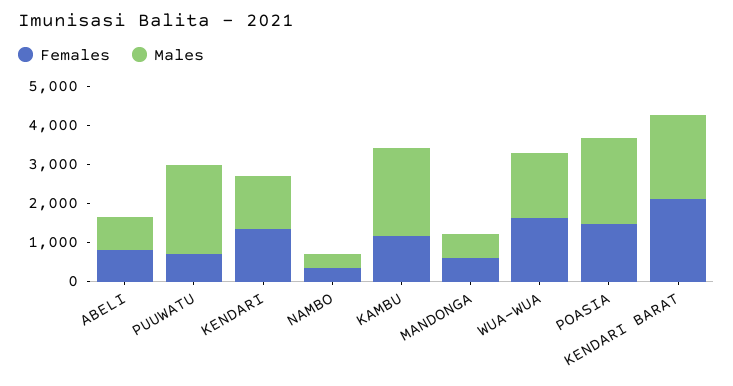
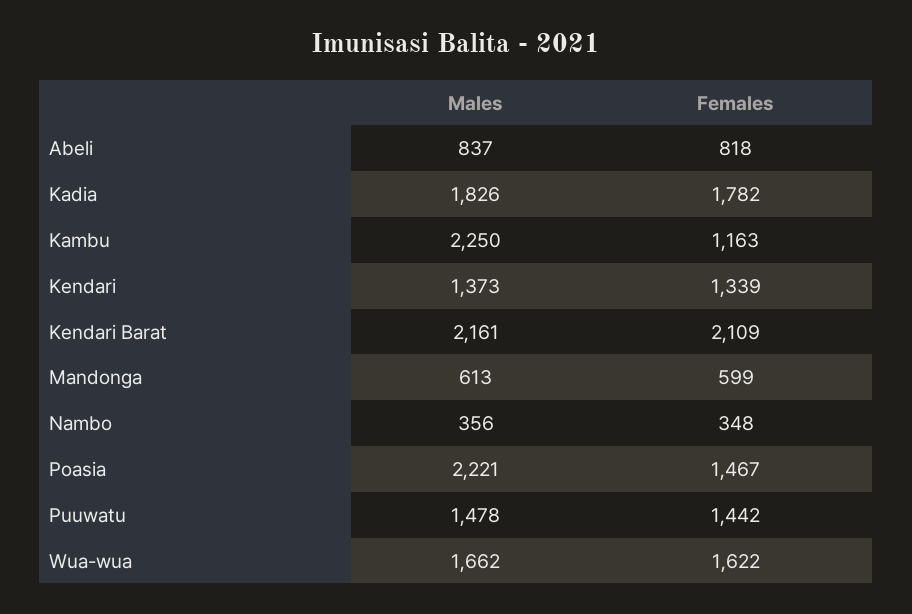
  {
    "Females": {
      "ABELI": 818,
-     "PUUWATU": 750,
+     "PUUWATU": 1442,
      "KENDARI": 1339,
      "NAMBO": 348,
      "KAMBU": 1163,
      "MANDONGA": 599,
      "WUA-WUA": 1622,
      "POASIA": 1467,
-     "KENDARI BARAT": 2109
+     "KENDARI BARAT": 2109,
+     "Kadia": 1782
    },
    "Males": {
      "ABELI": 837,
-     "PUUWATU": 2250,
+     "PUUWATU": 1478,
      "KENDARI": 1373,
      "NAMBO": 356,
      "KAMBU": 2250,
      "MANDONGA": 613,
      "WUA-WUA": 1662,
      "POASIA": 2221,
-     "KENDARI BARAT": 2161
+     "KENDARI BARAT": 2161,
+     "Kadia": 1826
    }
  }

